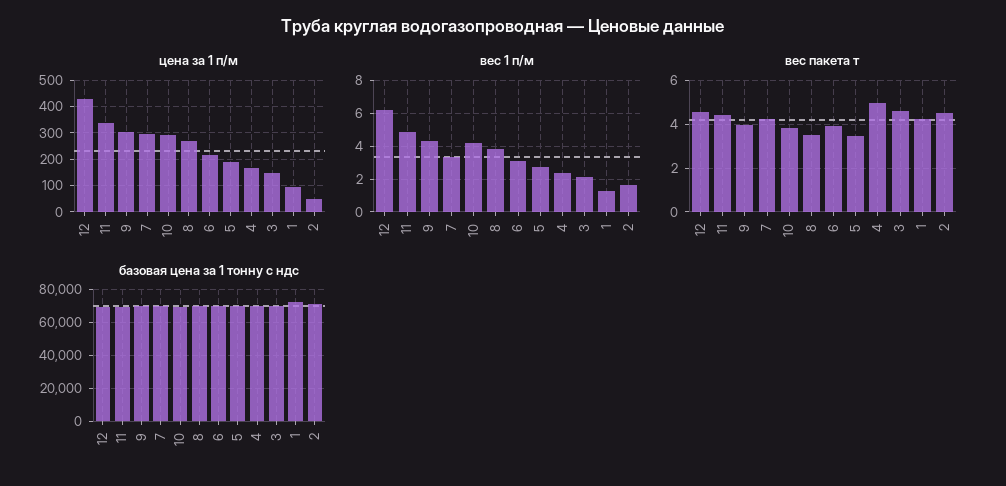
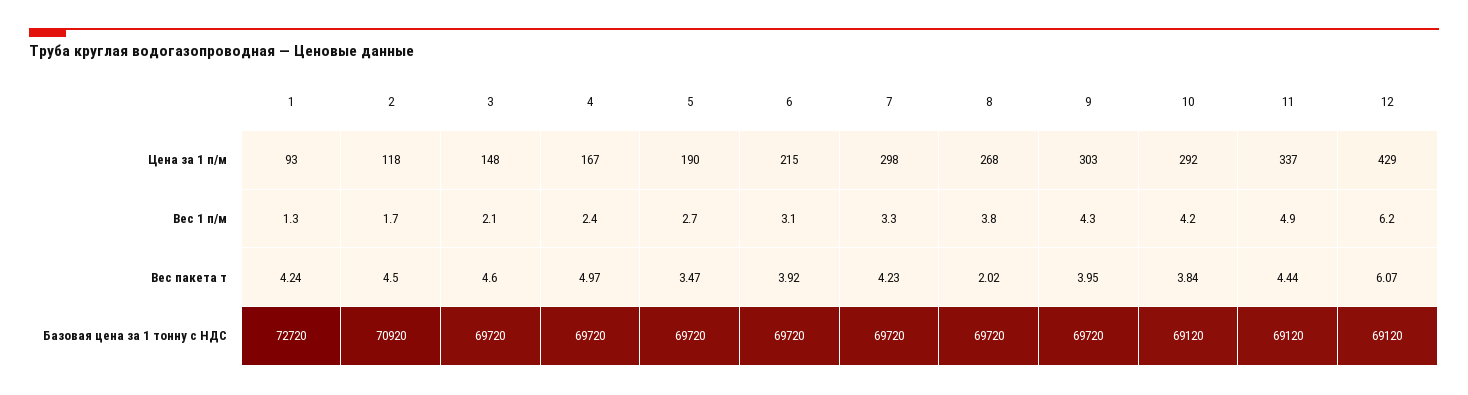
  {
    "цена за 1 п/м": {
      "12": 429,
      "11": 337,
      "9": 303,
      "7": 298,
      "10": 292,
      "8": 268,
      "6": 215,
      "5": 190,
      "4": 167,
      "3": 148,
      "1": 93,
-     "2": 50
+     "2": 118
    },
    "вес 1 п/м": {
      "12": 6.2,
      "11": 4.9,
      "9": 4.3,
      "7": 3.3,
      "10": 4.2,
      "8": 3.8,
      "6": 3.1,
      "5": 2.7,
      "4": 2.4,
      "3": 2.1,
      "1": 1.3,
      "2": 1.7
    },
    "вес пакета т": {
-     "12": 4.5,
+     "12": 6.07,
      "11": 4.44,
      "9": 3.95,
      "7": 4.23,
      "10": 3.84,
-     "8": 3.5,
+     "8": 2.02,
      "6": 3.92,
      "5": 3.47,
      "4": 4.97,
      "3": 4.6,
      "1": 4.24,
      "2": 4.5
    },
    "базовая цена за 1 тонну с ндс": {
      "12": 69120,
      "11": 69120,
      "9": 69720,
      "7": 69720,
      "10": 69120,
      "8": 69720,
      "6": 69720,
      "5": 69720,
      "4": 69720,
      "3": 69720,
      "1": 72720,
      "2": 70920
    }
  }

